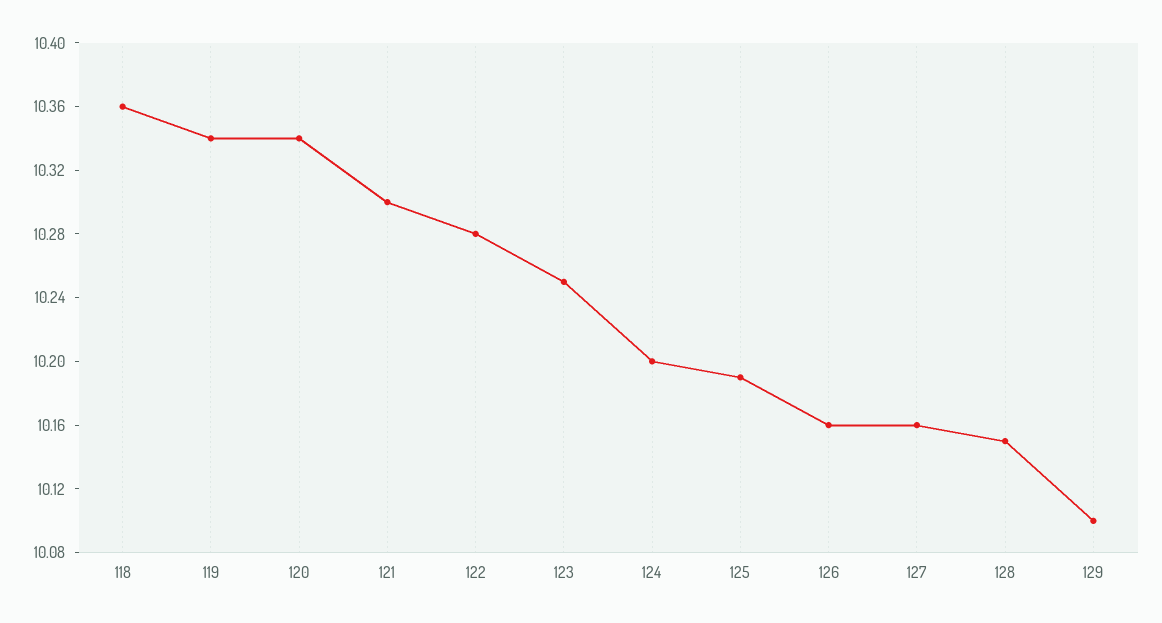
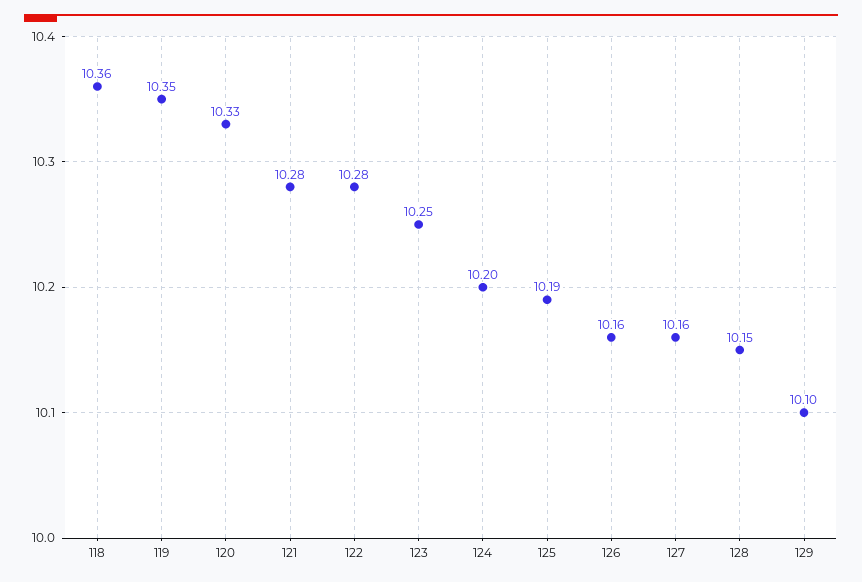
  {
    "118": 10.36,
-   "119": 10.34,
+   "119": 10.35,
-   "120": 10.34,
+   "120": 10.33,
-   "121": 10.3,
+   "121": 10.28,
    "122": 10.28,
    "123": 10.25,
    "124": 10.2,
    "125": 10.19,
    "126": 10.16,
    "127": 10.16,
    "128": 10.15,
    "129": 10.1
  }

